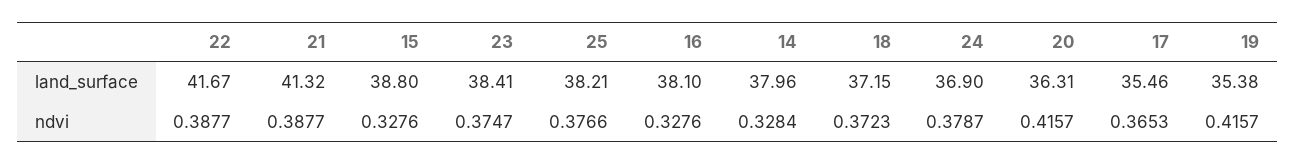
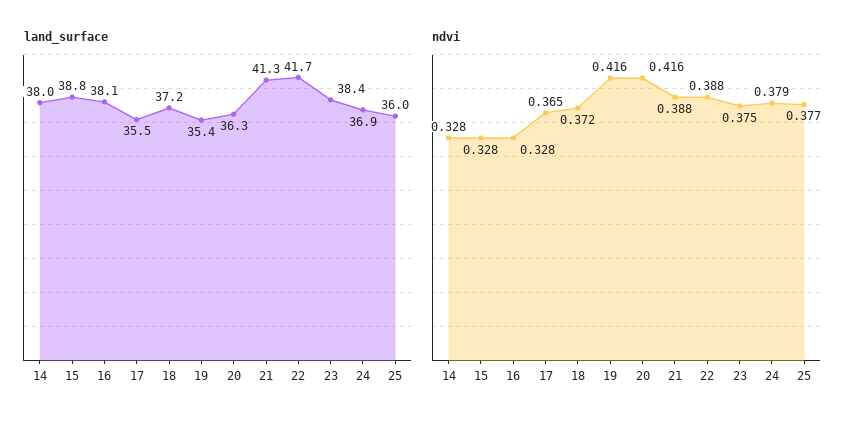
  {
    "land_surface": {
      "22": 41.67,
      "21": 41.32,
      "15": 38.8,
      "23": 38.41,
-     "25": 38.21,
+     "25": 36,
      "16": 38.1,
      "14": 37.96,
      "18": 37.15,
      "24": 36.9,
      "20": 36.31,
      "17": 35.46,
      "19": 35.38
    },
    "ndvi": {
      "22": 0.3877,
      "21": 0.3877,
      "15": 0.3276,
      "23": 0.3747,
      "25": 0.3766,
      "16": 0.3276,
      "14": 0.3284,
      "18": 0.3723,
      "24": 0.3787,
      "20": 0.4157,
      "17": 0.3653,
      "19": 0.4157
    }
  }

